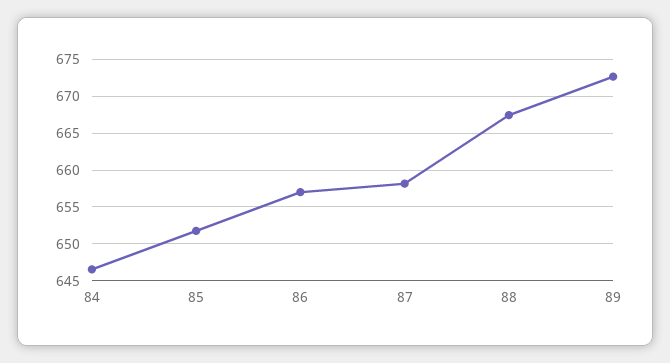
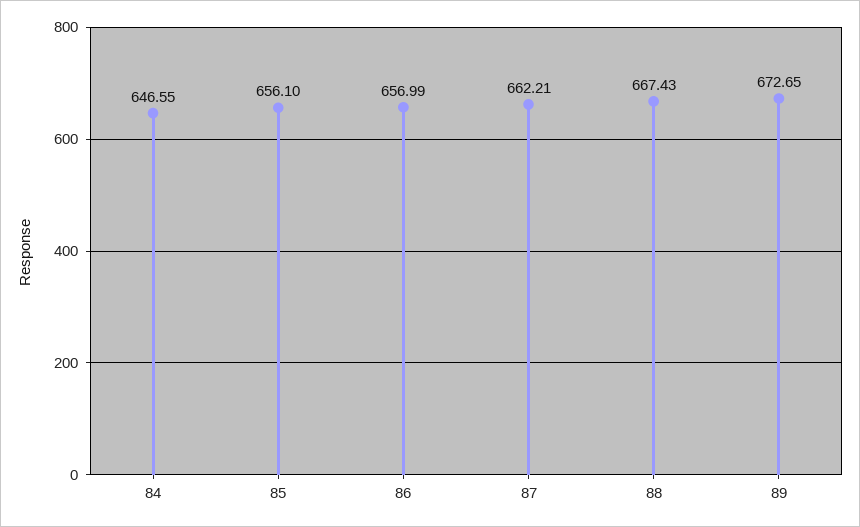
  {
    "84": 646.55,
-   "85": 652,
+   "85": 656.1,
    "86": 656.99,
-   "87": 658,
+   "87": 662.21,
    "88": 667.43,
    "89": 672.65
  }

